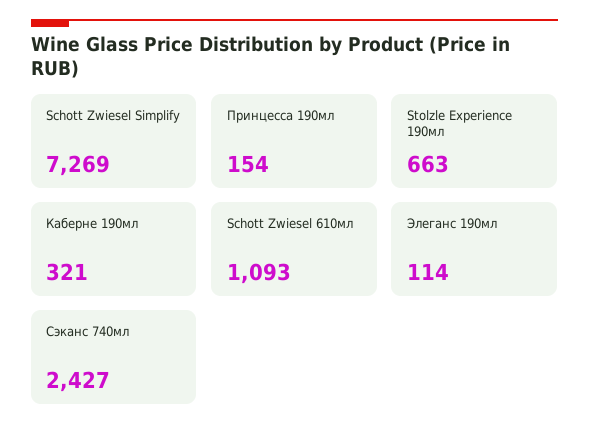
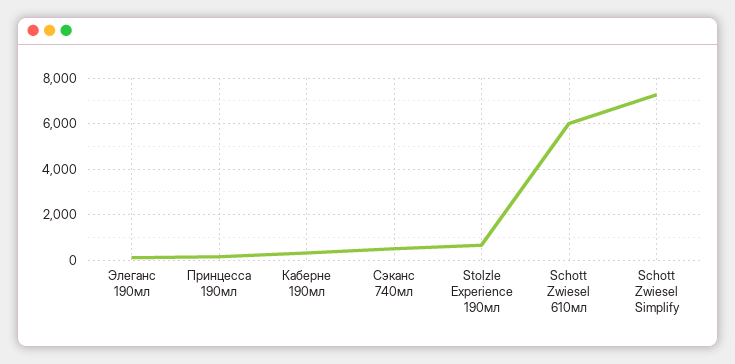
  {
    "Schott Zwiesel Simplify": 7269,
    "Принцесса 190мл": 154,
    "Stolzle Experience 190мл": 663,
    "Каберне 190мл": 321,
-   "Schott Zwiesel 610мл": 1093,
+   "Schott Zwiesel 610мл": 6000,
    "Элеганс 190мл": 114,
-   "Сэканс 740мл": 2427
+   "Сэканс 740мл": 500
  }

